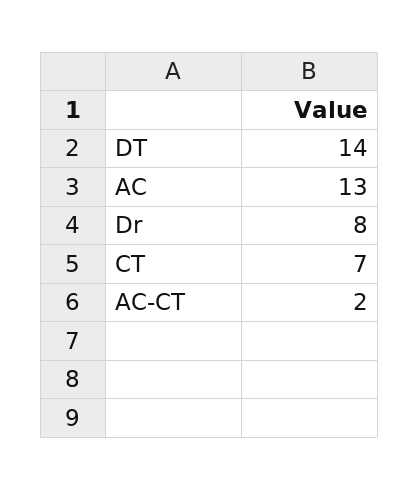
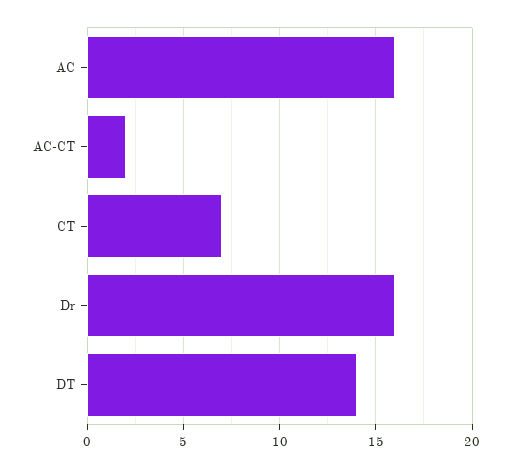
  {
    "DT": 14,
-   "AC": 13,
+   "AC": 16,
-   "Dr": 8,
+   "Dr": 16,
    "CT": 7,
    "AC-CT": 2
  }

